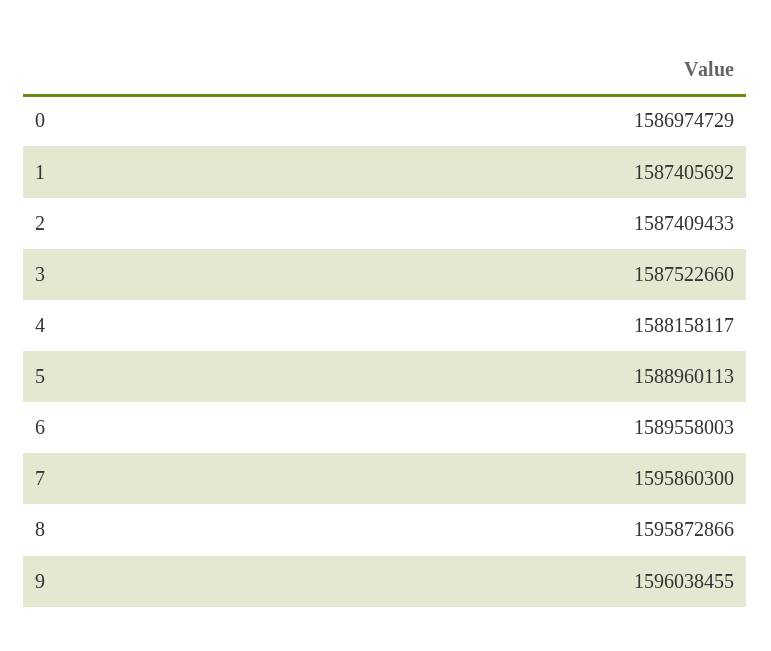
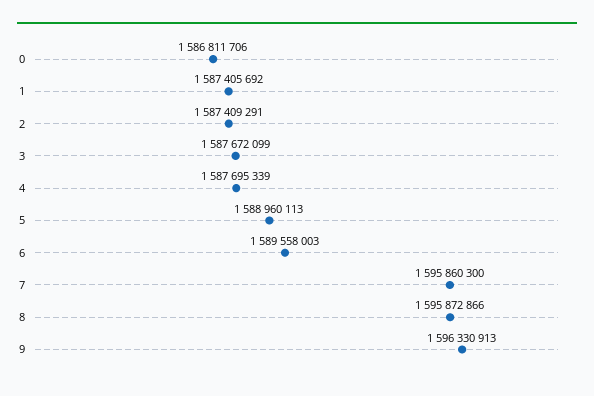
  {
-   "0": 1586974729,
+   "0": 1586811706,
    "1": 1587405692,
-   "2": 1587409433,
+   "2": 1587409291,
-   "3": 1587522660,
+   "3": 1587672099,
-   "4": 1588158117,
+   "4": 1587695339,
    "5": 1588960113,
    "6": 1589558003,
    "7": 1595860300,
    "8": 1595872866,
-   "9": 1596038455
+   "9": 1596330913
  }

